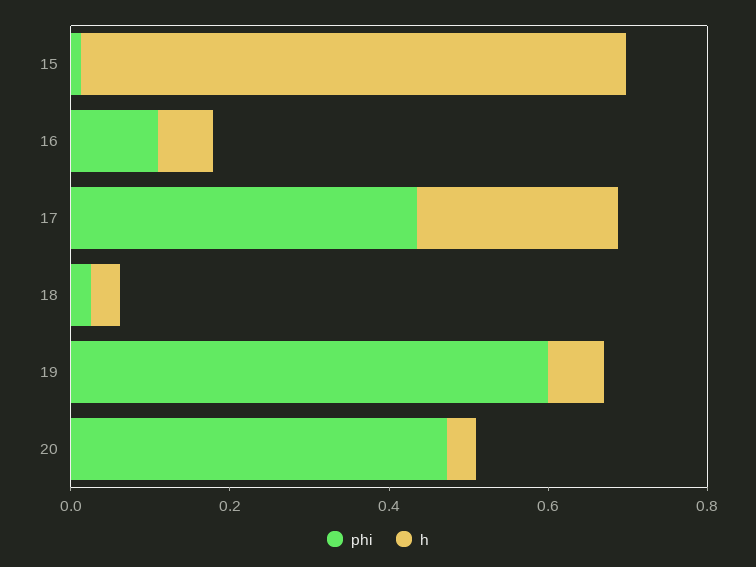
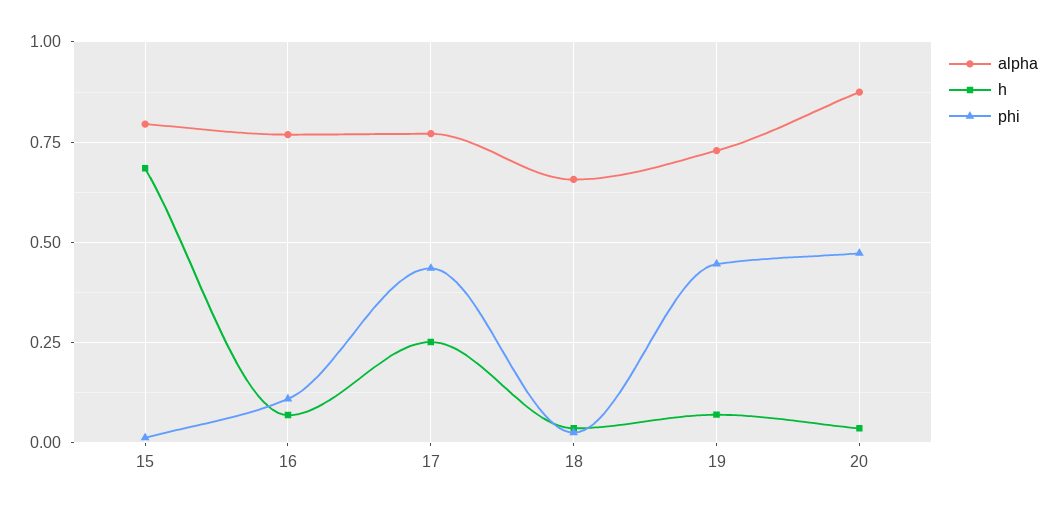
  {
    "phi": {
      "15": 0.025,
      "16": 0.1,
      "17": 0.425,
      "18": 0.025,
-     "19": 0.6,
+     "19": 0.45,
      "20": 0.475
    },
    "h": {
      "15": 0.675,
      "16": 0.075,
      "17": 0.25,
      "18": 0.025,
      "19": 0.075,
      "20": 0.025
-   }
+   },
+   "alpha": {
+     "15": 0.8,
+     "16": 0.775,
+     "17": 0.775,
+     "18": 0.65,
+     "19": 0.725,
+     "20": 0.875
+   }
  }

